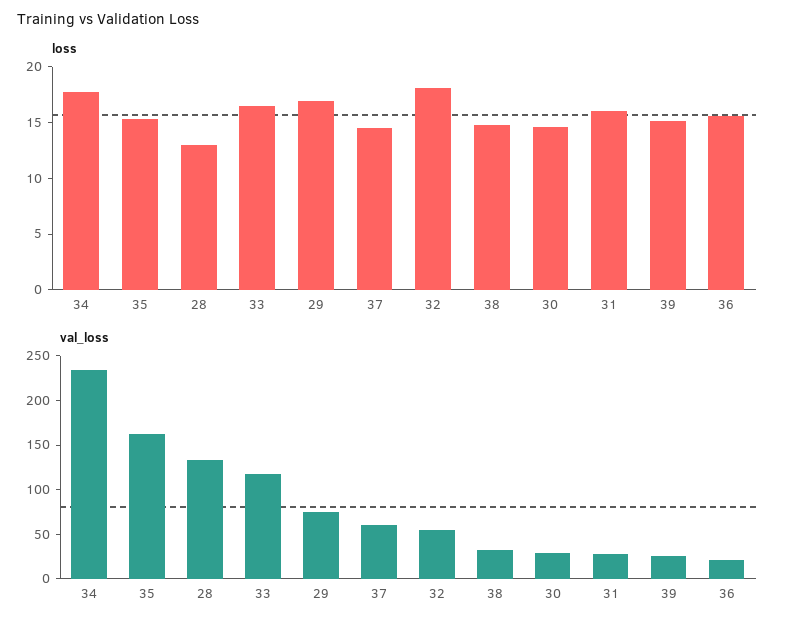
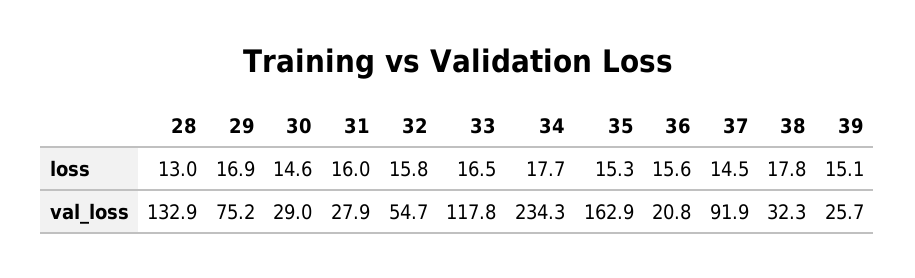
  {
    "loss": {
      "34": 17.7,
      "35": 15.3,
      "28": 13,
      "33": 16.5,
      "29": 16.9,
      "37": 14.5,
-     "32": 18,
+     "32": 15.8,
-     "38": 15,
+     "38": 17.8,
      "30": 14.6,
      "31": 16,
      "39": 15.1,
      "36": 15.6
    },
    "val_loss": {
      "34": 234.3,
      "35": 162.9,
      "28": 132.9,
      "33": 117.8,
      "29": 75.2,
-     "37": 60,
+     "37": 91.9,
      "32": 54.7,
      "38": 32.3,
      "30": 29,
      "31": 27.9,
      "39": 25.7,
      "36": 20.8
    }
  }

